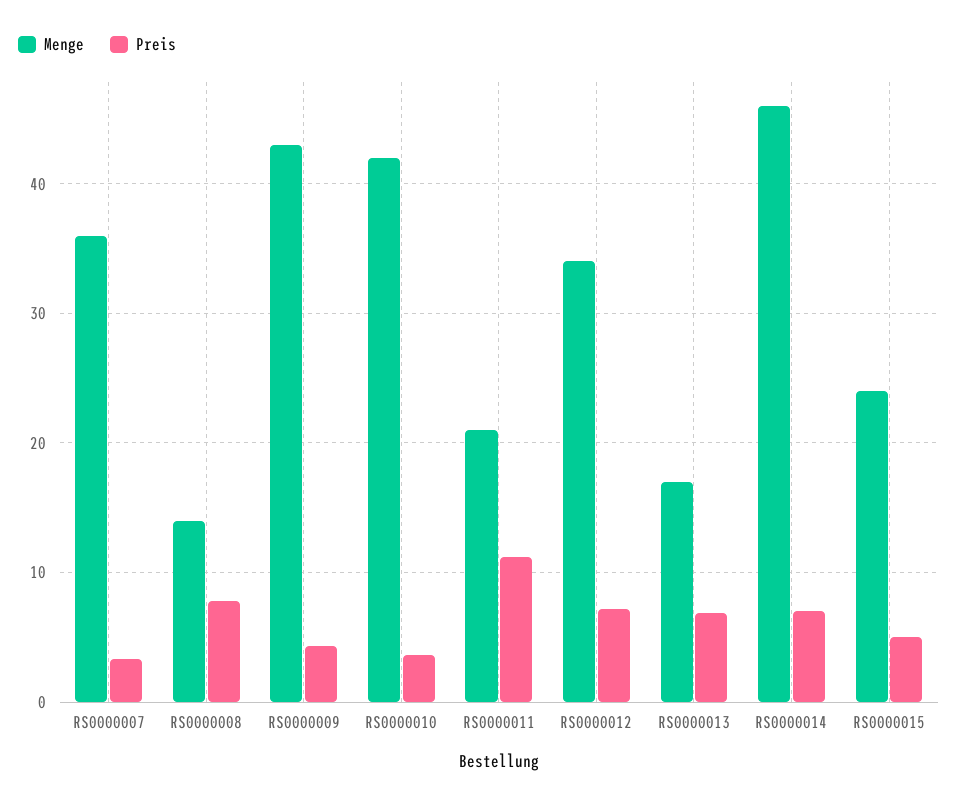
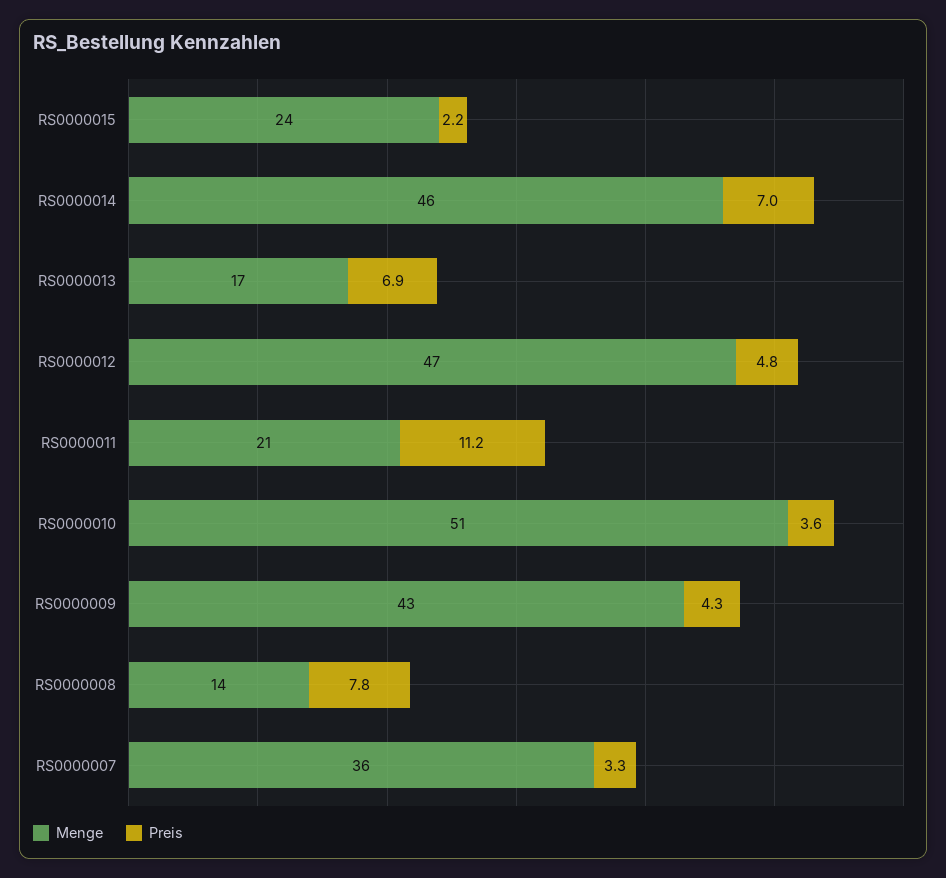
  {
    "Menge": {
      "RS0000007": 36,
      "RS0000008": 14,
      "RS0000009": 43,
-     "RS0000010": 42,
+     "RS0000010": 51,
      "RS0000011": 21,
-     "RS0000012": 34,
+     "RS0000012": 47,
      "RS0000013": 17,
      "RS0000014": 46,
      "RS0000015": 24
    },
    "Preis": {
      "RS0000007": 3.3,
      "RS0000008": 7.8,
      "RS0000009": 4.3,
      "RS0000010": 3.6,
      "RS0000011": 11.2,
-     "RS0000012": 7,
+     "RS0000012": 4.8,
      "RS0000013": 6.9,
      "RS0000014": 7,
-     "RS0000015": 5
+     "RS0000015": 2.2
    }
  }

